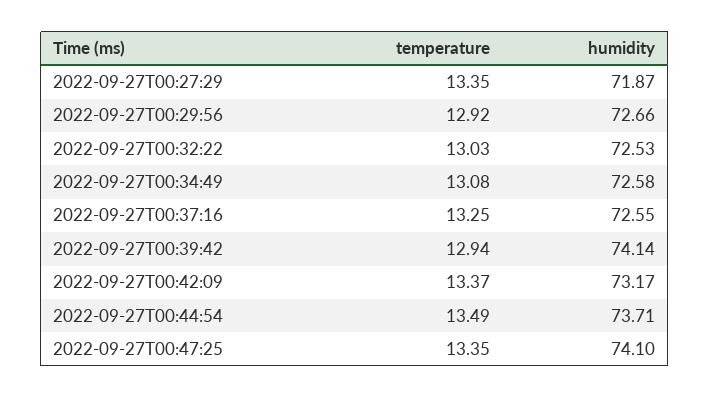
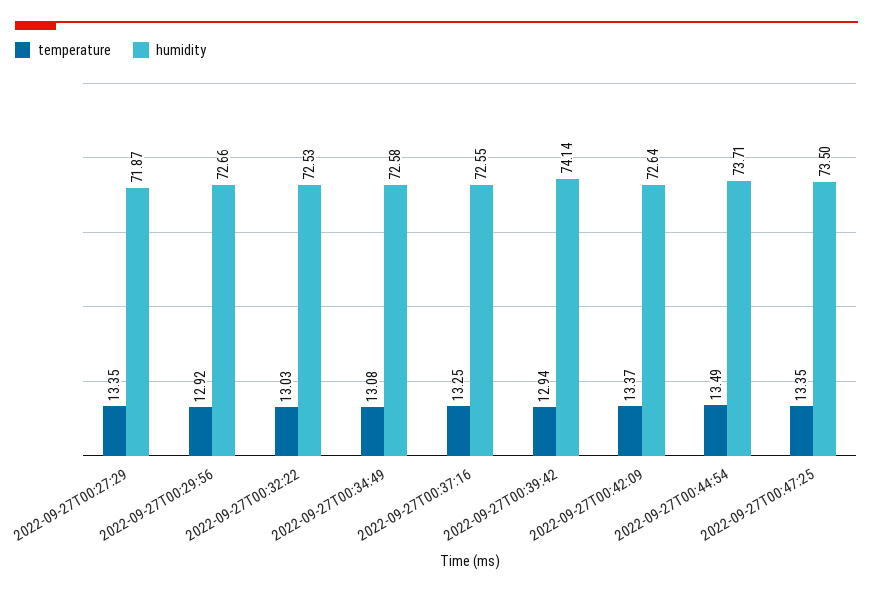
  {
    "temperature": {
      "2022-09-27T00:27:29": 13.35,
      "2022-09-27T00:29:56": 12.92,
      "2022-09-27T00:32:22": 13.03,
      "2022-09-27T00:34:49": 13.08,
      "2022-09-27T00:37:16": 13.25,
      "2022-09-27T00:39:42": 12.94,
      "2022-09-27T00:42:09": 13.37,
      "2022-09-27T00:44:54": 13.49,
      "2022-09-27T00:47:25": 13.35
    },
    "humidity": {
      "2022-09-27T00:27:29": 71.87,
      "2022-09-27T00:29:56": 72.66,
      "2022-09-27T00:32:22": 72.53,
      "2022-09-27T00:34:49": 72.58,
      "2022-09-27T00:37:16": 72.55,
      "2022-09-27T00:39:42": 74.14,
-     "2022-09-27T00:42:09": 73.17,
+     "2022-09-27T00:42:09": 72.64,
      "2022-09-27T00:44:54": 73.71,
-     "2022-09-27T00:47:25": 74.1
+     "2022-09-27T00:47:25": 73.5
    }
  }

